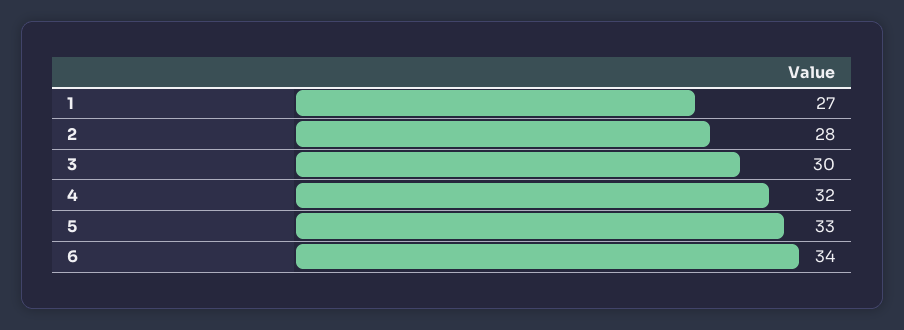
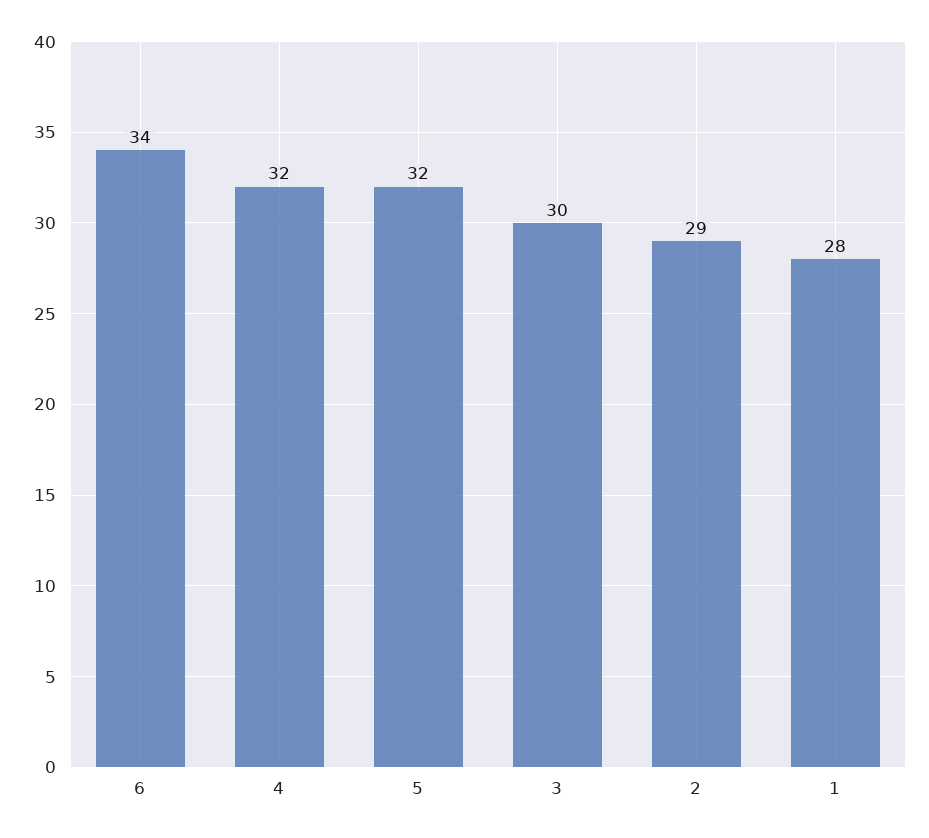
  {
-   "1": 27,
+   "1": 28,
-   "2": 28,
+   "2": 29,
    "3": 30,
    "4": 32,
-   "5": 33,
+   "5": 32,
    "6": 34
  }

